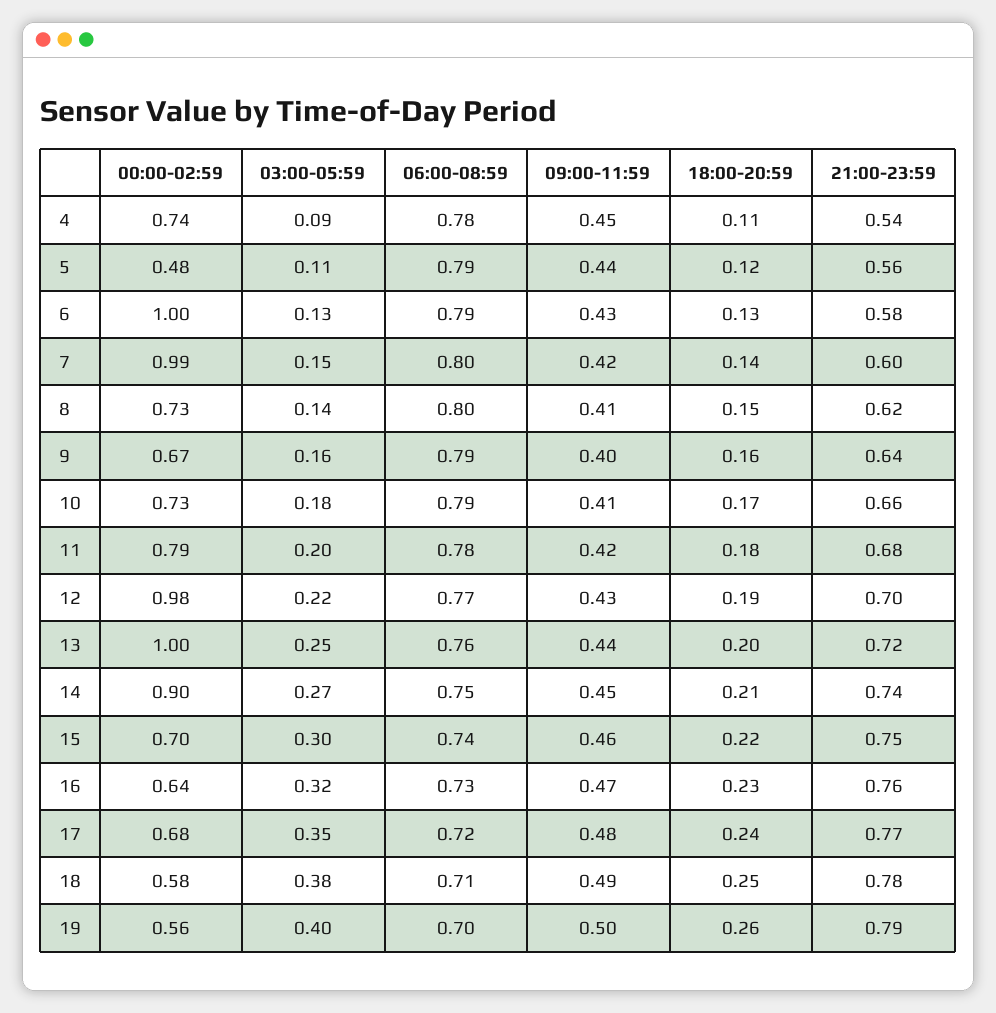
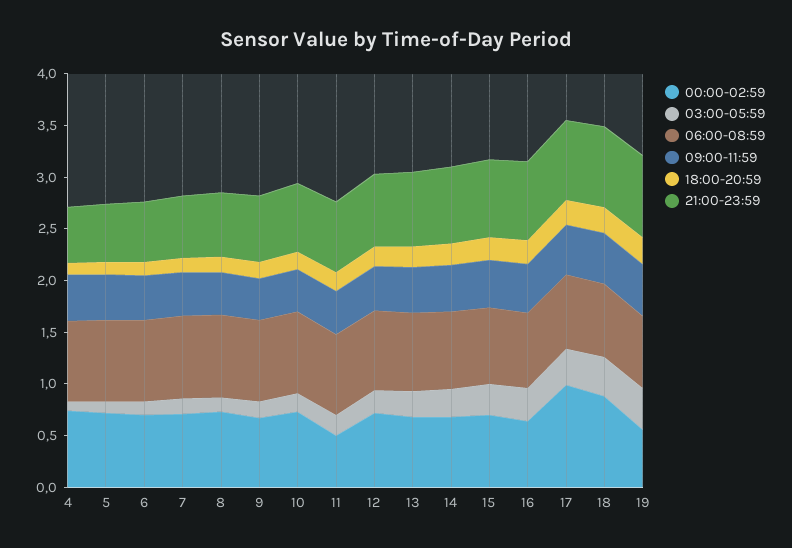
  {
    "00:00-02:59": {
      "4": 0.74,
-     "5": 0.48,
+     "5": 0.7,
-     "6": 1,
+     "6": 0.7,
-     "7": 0.99,
+     "7": 0.7,
      "8": 0.73,
      "9": 0.67,
      "10": 0.73,
-     "11": 0.79,
+     "11": 0.5,
-     "12": 0.98,
+     "12": 0.7,
-     "13": 1,
+     "13": 0.7,
-     "14": 0.9,
+     "14": 0.7,
      "15": 0.7,
      "16": 0.64,
-     "17": 0.68,
+     "17": 1,
-     "18": 0.58,
+     "18": 0.9,
      "19": 0.56
    },
    "03:00-05:59": {
      "4": 0.09,
      "5": 0.11,
      "6": 0.13,
      "7": 0.15,
      "8": 0.14,
      "9": 0.16,
      "10": 0.18,
      "11": 0.2,
      "12": 0.22,
      "13": 0.25,
      "14": 0.27,
      "15": 0.3,
      "16": 0.32,
      "17": 0.35,
      "18": 0.38,
      "19": 0.4
    },
    "06:00-08:59": {
      "4": 0.78,
      "5": 0.79,
      "6": 0.79,
      "7": 0.8,
      "8": 0.8,
      "9": 0.79,
      "10": 0.79,
      "11": 0.78,
      "12": 0.77,
      "13": 0.76,
      "14": 0.75,
      "15": 0.74,
      "16": 0.73,
      "17": 0.72,
      "18": 0.71,
      "19": 0.7
    },
    "09:00-11:59": {
      "4": 0.45,
      "5": 0.44,
      "6": 0.43,
      "7": 0.42,
      "8": 0.41,
      "9": 0.4,
      "10": 0.41,
      "11": 0.42,
      "12": 0.43,
      "13": 0.44,
      "14": 0.45,
      "15": 0.46,
      "16": 0.47,
      "17": 0.48,
      "18": 0.49,
      "19": 0.5
    },
    "18:00-20:59": {
      "4": 0.11,
      "5": 0.12,
      "6": 0.13,
      "7": 0.14,
      "8": 0.15,
      "9": 0.16,
      "10": 0.17,
      "11": 0.18,
      "12": 0.19,
      "13": 0.2,
      "14": 0.21,
      "15": 0.22,
      "16": 0.23,
      "17": 0.24,
      "18": 0.25,
      "19": 0.26
    },
    "21:00-23:59": {
      "4": 0.54,
      "5": 0.56,
      "6": 0.58,
      "7": 0.6,
      "8": 0.62,
      "9": 0.64,
      "10": 0.66,
      "11": 0.68,
      "12": 0.7,
      "13": 0.72,
      "14": 0.74,
      "15": 0.75,
      "16": 0.76,
      "17": 0.77,
      "18": 0.78,
      "19": 0.79
    }
  }

